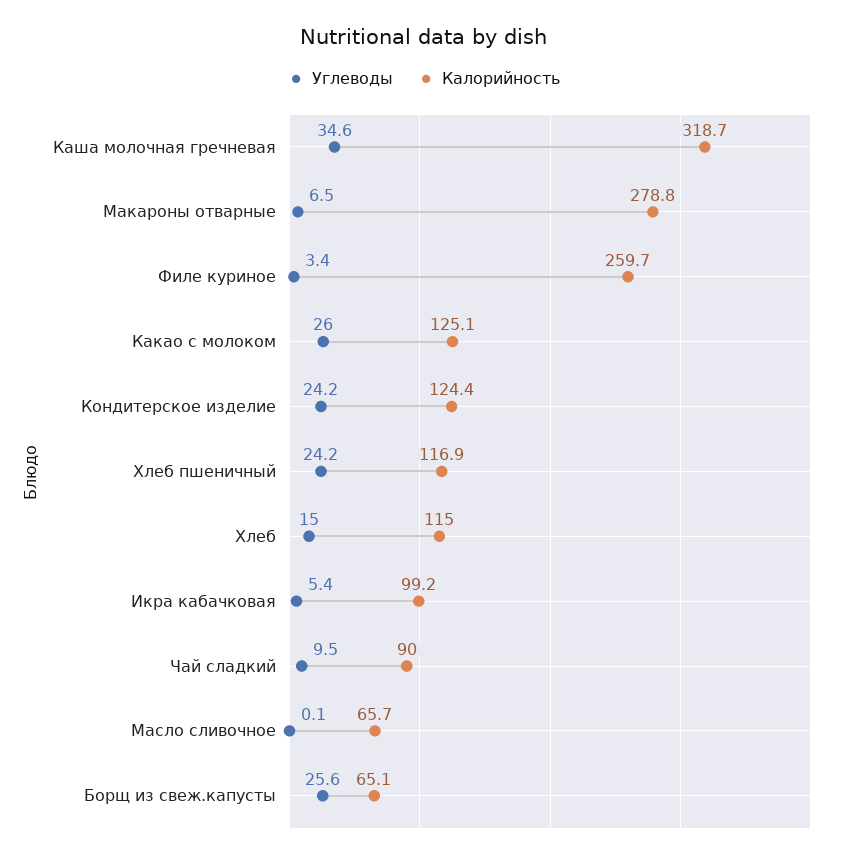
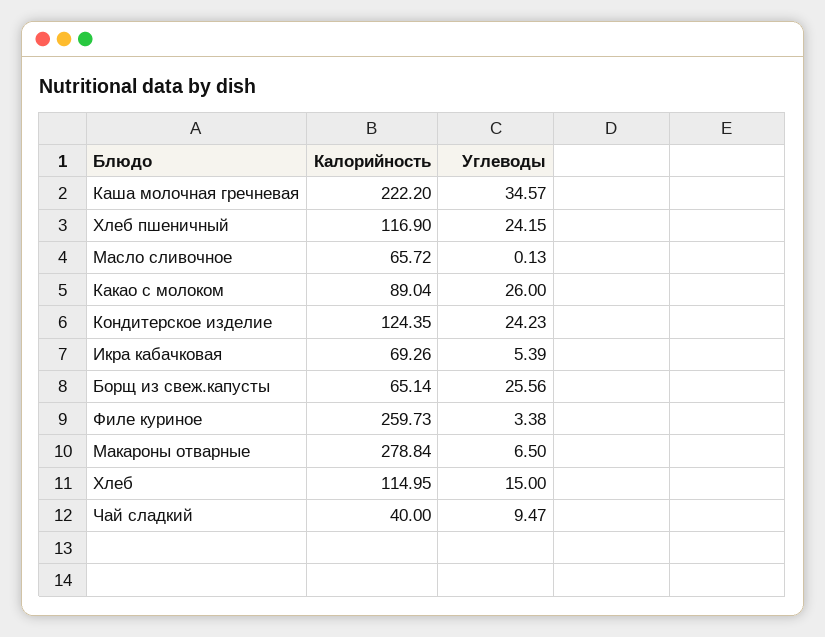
  {
    "Углеводы": {
      "Каша молочная гречневая": 34.57,
      "Макароны отварные": 6.5,
      "Филе куриное": 3.38,
      "Какао с молоком": 26,
      "Кондитерское изделие": 24.23,
      "Хлеб пшеничный": 24.15,
      "Хлеб": 15,
      "Икра кабачковая": 5.39,
      "Чай сладкий": 9.47,
      "Масло сливочное": 0.13,
      "Борщ из свеж.капусты": 25.56
    },
    "Калорийность": {
-     "Каша молочная гречневая": 318.7,
+     "Каша молочная гречневая": 222.2,
      "Макароны отварные": 278.84,
      "Филе куриное": 259.73,
-     "Какао с молоком": 125.1,
+     "Какао с молоком": 89.04,
      "Кондитерское изделие": 124.35,
      "Хлеб пшеничный": 116.9,
      "Хлеб": 114.95,
-     "Икра кабачковая": 99.2,
+     "Икра кабачковая": 69.26,
-     "Чай сладкий": 90,
+     "Чай сладкий": 40,
      "Масло сливочное": 65.72,
      "Борщ из свеж.капусты": 65.14
    }
  }

